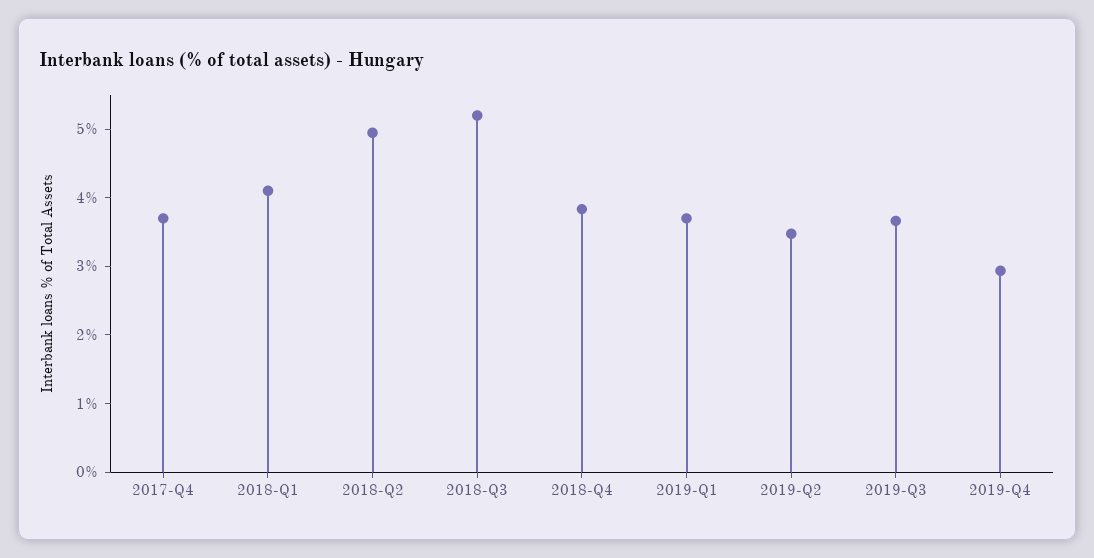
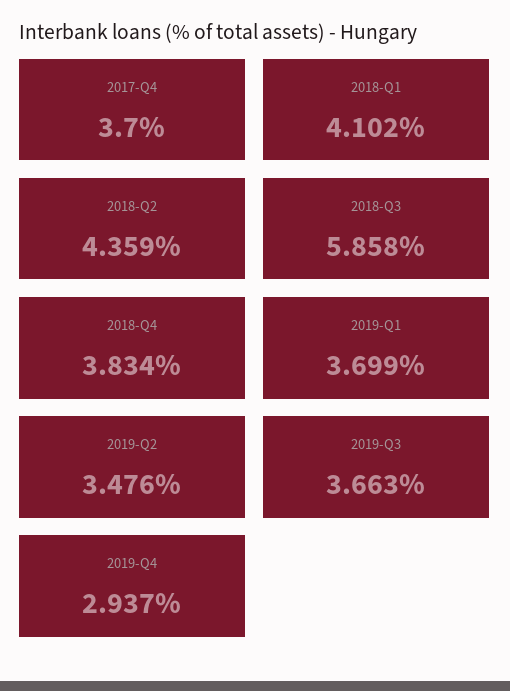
  {
    "2017-Q4": 3.7,
    "2018-Q1": 4.102,
-   "2018-Q2": 5,
+   "2018-Q2": 4.359,
-   "2018-Q3": 5.2,
+   "2018-Q3": 5.858,
    "2018-Q4": 3.834,
    "2019-Q1": 3.699,
    "2019-Q2": 3.476,
    "2019-Q3": 3.663,
    "2019-Q4": 2.937
  }

